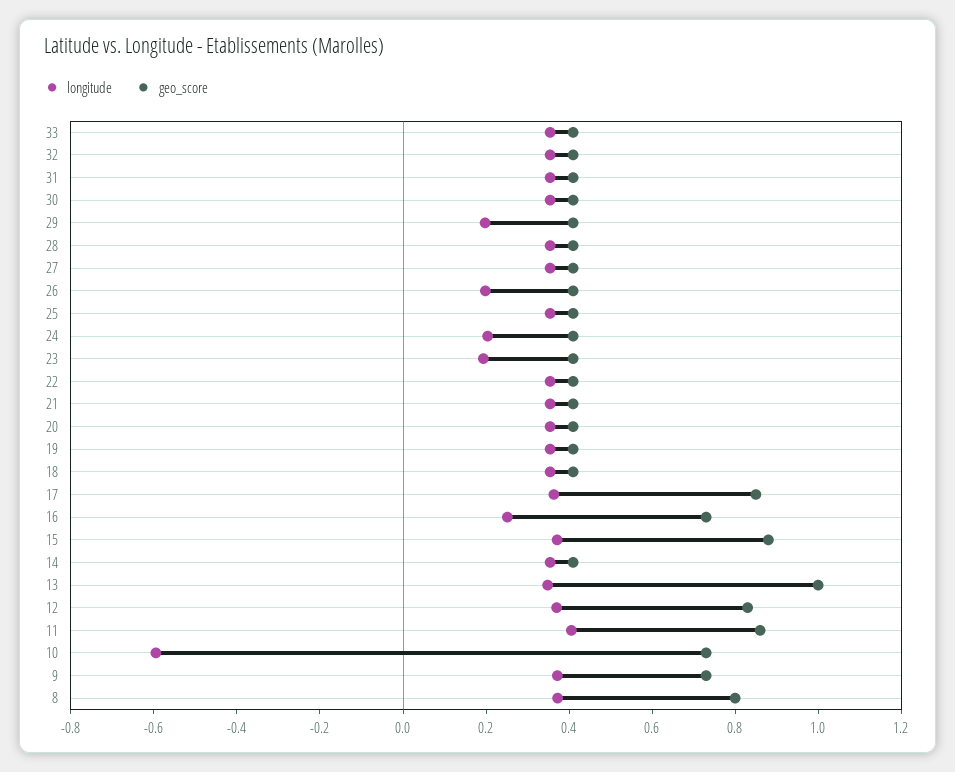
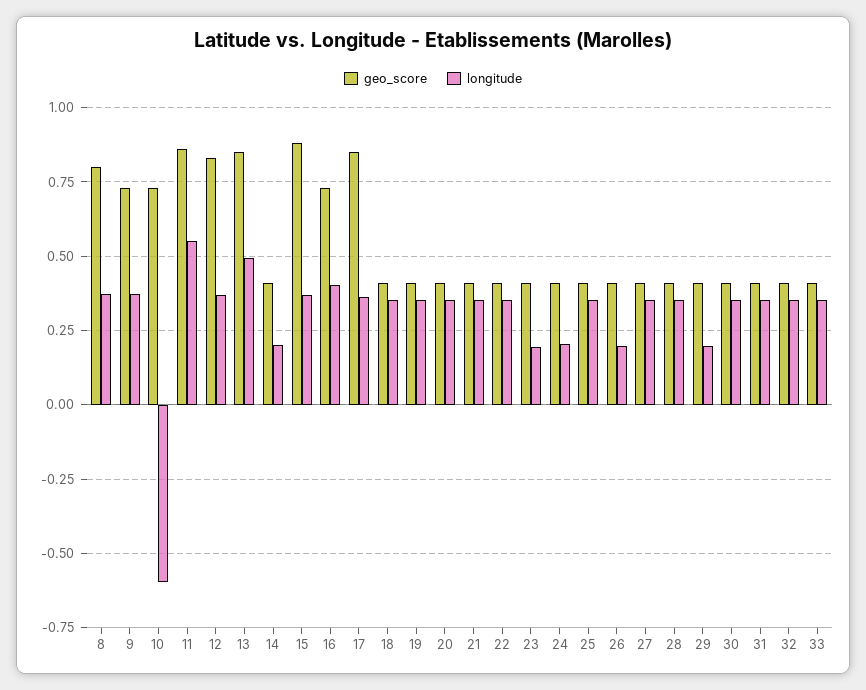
  {
    "longitude": {
      "33": 0.35,
      "32": 0.35,
      "31": 0.35,
      "30": 0.35,
      "29": 0.2,
      "28": 0.35,
      "27": 0.35,
      "26": 0.2,
      "25": 0.35,
      "24": 0.2,
      "23": 0.2,
      "22": 0.35,
      "21": 0.35,
      "20": 0.35,
      "19": 0.35,
      "18": 0.35,
      "17": 0.375,
-     "16": 0.25,
+     "16": 0.4,
      "15": 0.375,
-     "14": 0.35,
+     "14": 0.2,
-     "13": 0.35,
+     "13": 0.5,
      "12": 0.375,
-     "11": 0.4,
+     "11": 0.55,
      "10": -0.6,
      "9": 0.375,
      "8": 0.375
    },
    "geo_score": {
      "33": 0.4,
      "32": 0.4,
      "31": 0.4,
      "30": 0.4,
      "29": 0.4,
      "28": 0.4,
      "27": 0.4,
      "26": 0.4,
      "25": 0.4,
      "24": 0.4,
      "23": 0.4,
      "22": 0.4,
      "21": 0.4,
      "20": 0.4,
      "19": 0.4,
      "18": 0.4,
      "17": 0.85,
      "16": 0.725,
      "15": 0.875,
      "14": 0.4,
-     "13": 1,
+     "13": 0.85,
      "12": 0.825,
      "11": 0.85,
      "10": 0.725,
      "9": 0.725,
      "8": 0.8
    }
  }

